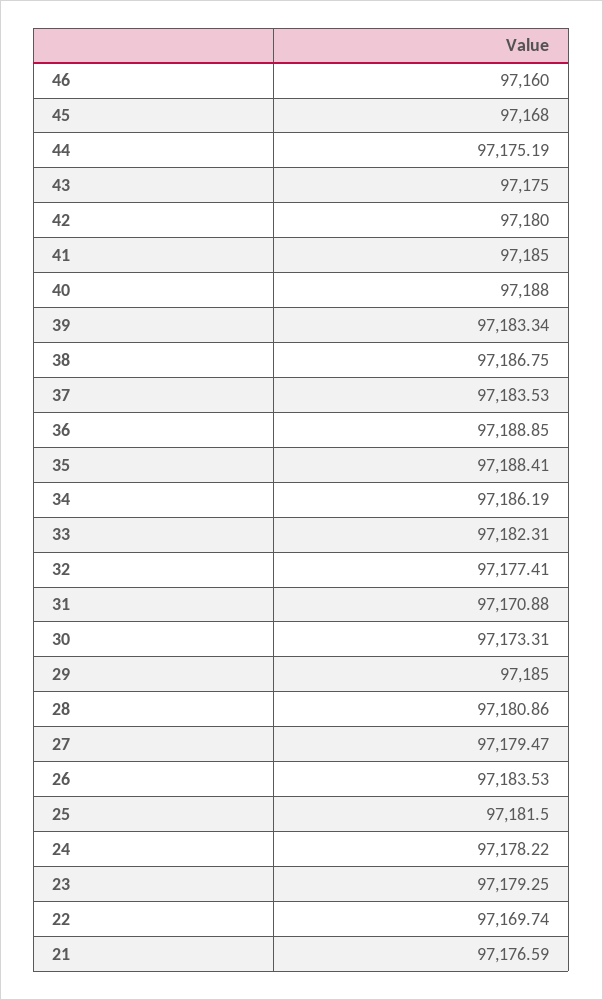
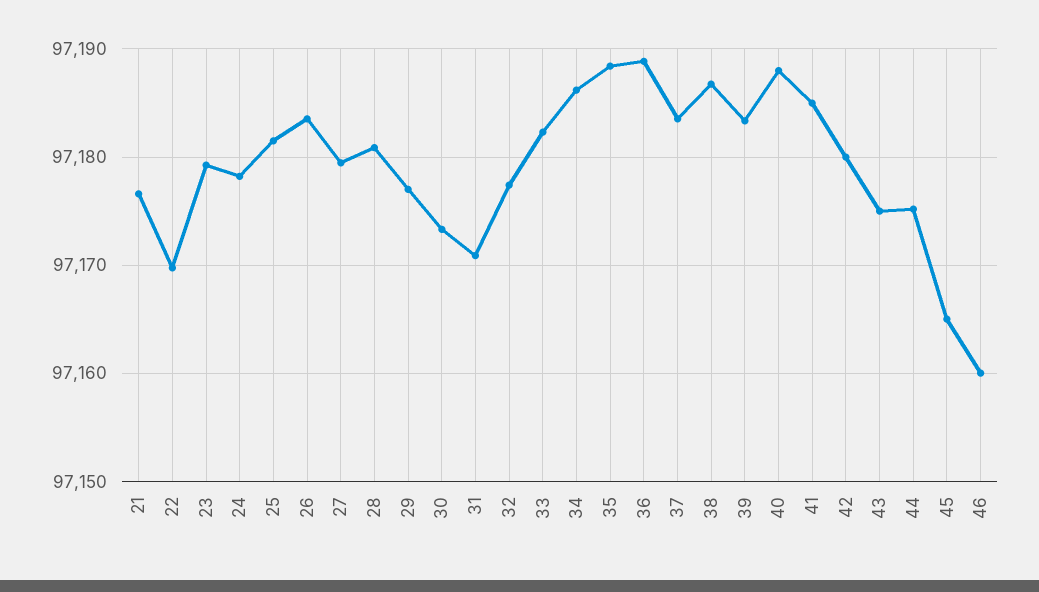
  {
    "46": 97160,
-   "45": 97168,
+   "45": 97165,
    "44": 97175.19,
    "43": 97175,
    "42": 97180,
    "41": 97185,
    "40": 97188,
    "39": 97183.34,
    "38": 97186.75,
    "37": 97183.53,
    "36": 97188.85,
    "35": 97188.41,
    "34": 97186.19,
    "33": 97182.31,
    "32": 97177.41,
    "31": 97170.88,
    "30": 97173.31,
-   "29": 97185,
+   "29": 97177,
    "28": 97180.86,
    "27": 97179.47,
    "26": 97183.53,
    "25": 97181.5,
    "24": 97178.22,
    "23": 97179.25,
    "22": 97169.74,
    "21": 97176.59
  }

